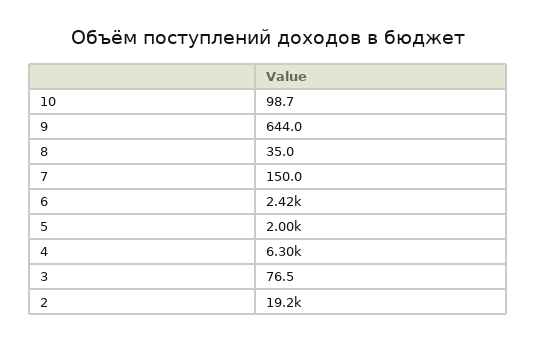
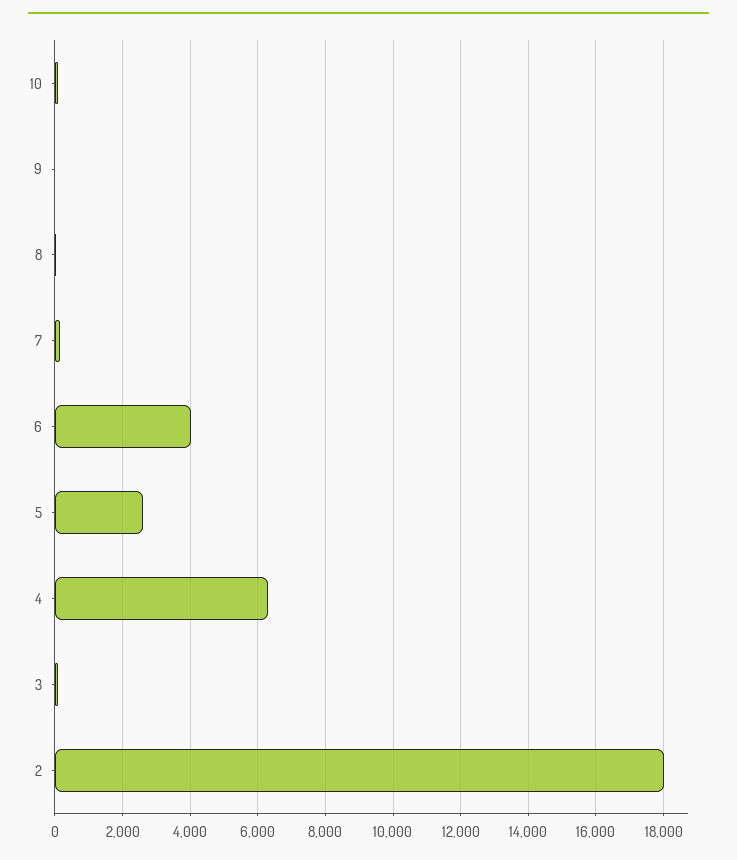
  {
    "10": 98.7,
-   "9": 644,
+   "9": 0,
    "8": 35,
    "7": 150,
-   "6": 2420,
+   "6": 4000,
-   "5": 2000,
+   "5": 2600,
    "4": 6300,
    "3": 76.5,
-   "2": 19200
+   "2": 18000
  }

